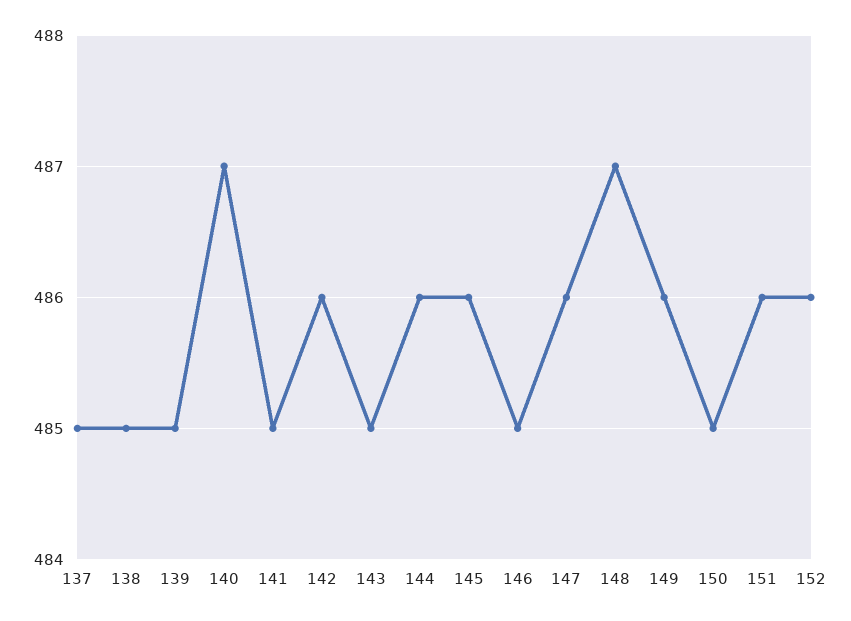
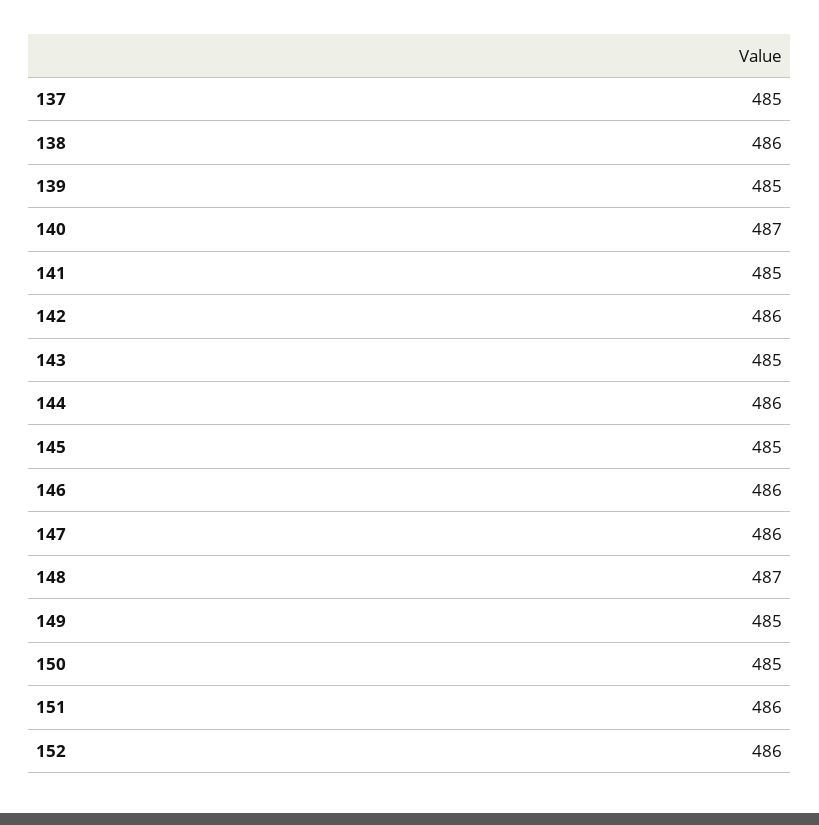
  {
    "137": 485,
-   "138": 485,
+   "138": 486,
    "139": 485,
    "140": 487,
    "141": 485,
    "142": 486,
    "143": 485,
    "144": 486,
-   "145": 486,
+   "145": 485,
-   "146": 485,
+   "146": 486,
    "147": 486,
    "148": 487,
-   "149": 486,
+   "149": 485,
    "150": 485,
    "151": 486,
    "152": 486
  }

